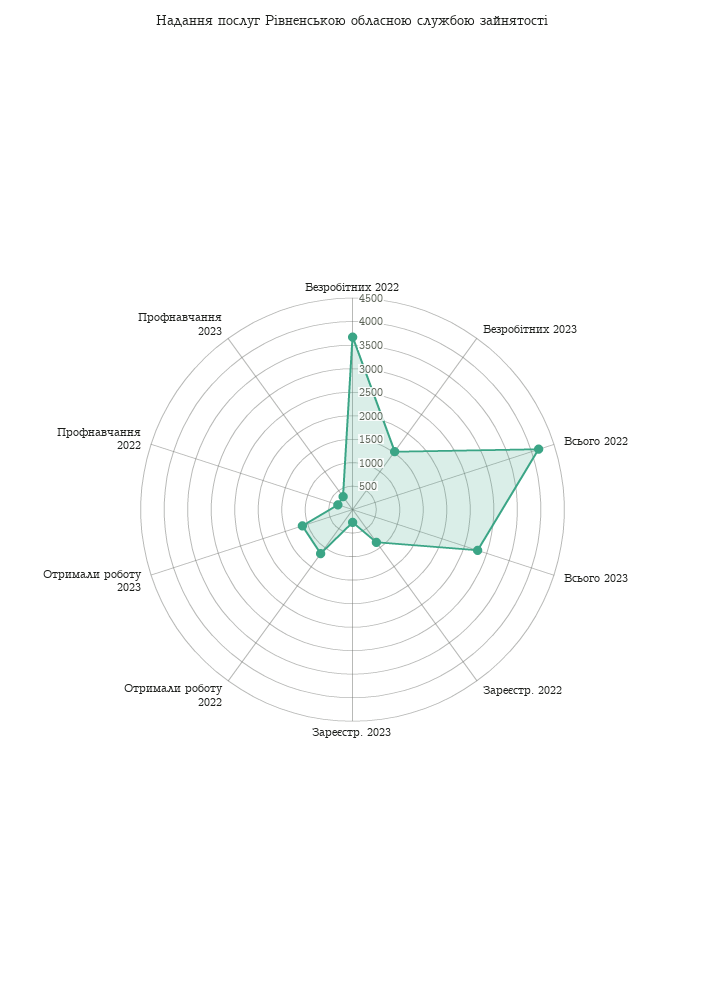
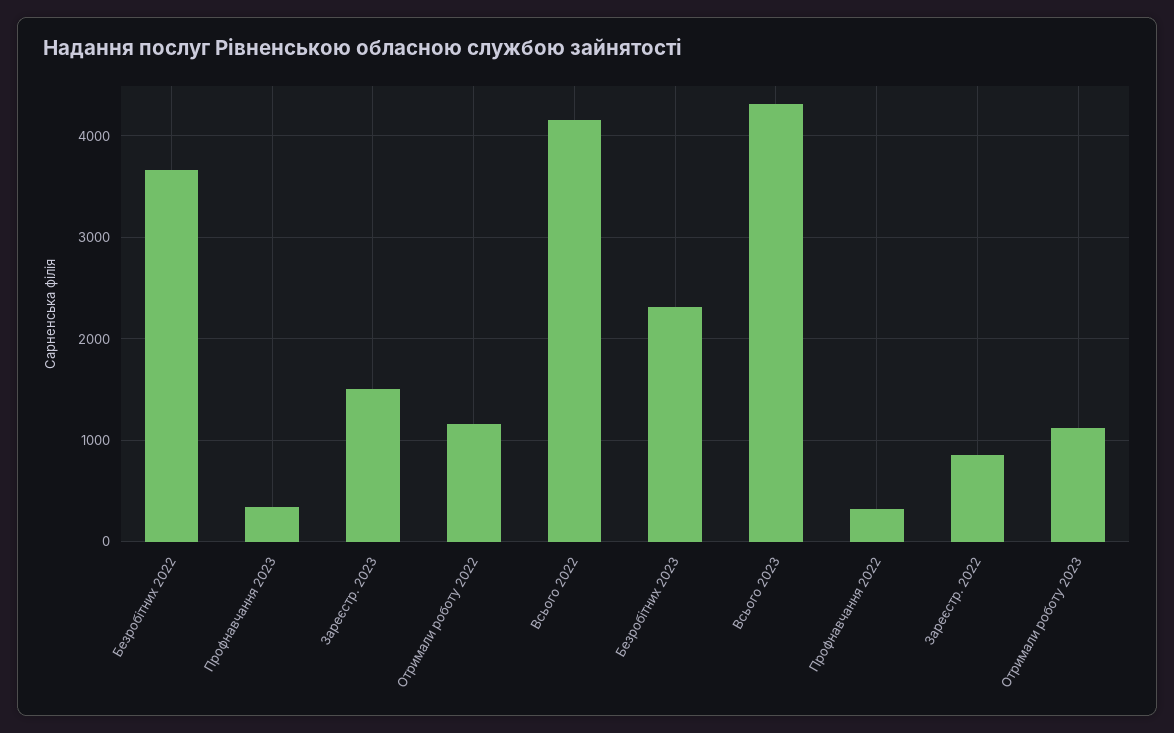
  {
    "Безробітних 2022": 3700,
-   "Безробітних 2023": 1500,
+   "Безробітних 2023": 2300,
    "Всього 2022": 4200,
-   "Всього 2023": 2750,
+   "Всього 2023": 4300,
    "Зареєстр. 2022": 900,
-   "Зареєстр. 2023": 250,
+   "Зареєстр. 2023": 1500,
    "Отримали роботу 2022": 1200,
    "Отримали роботу 2023": 1100,
    "Профнавчання 2022": 300,
    "Профнавчання 2023": 300
  }

